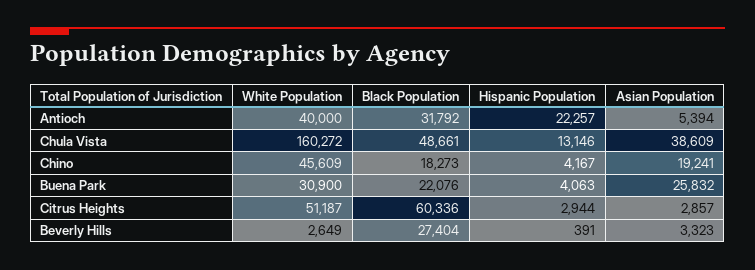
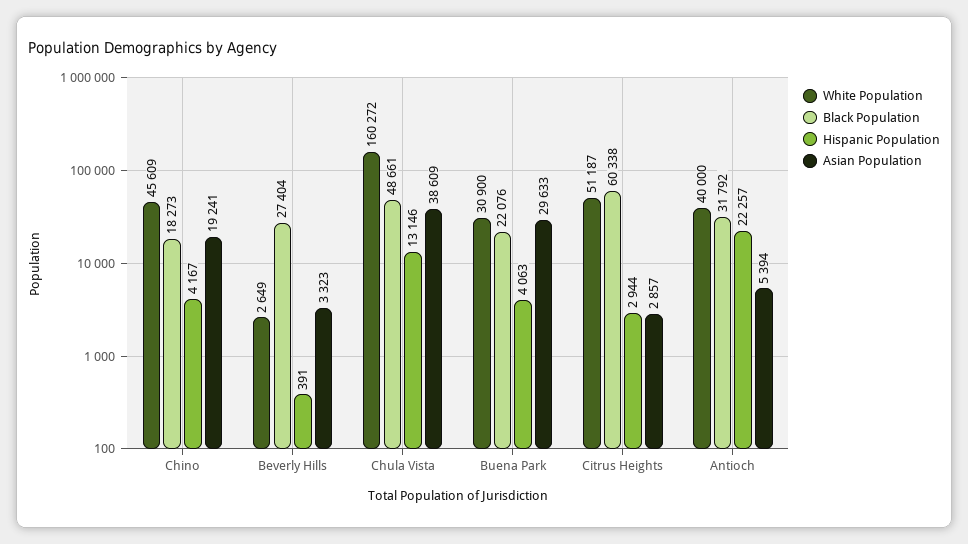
  {
    "White Population": {
      "Antioch": 40000,
      "Chula Vista": 160272,
      "Chino": 45609,
      "Buena Park": 30900,
      "Citrus Heights": 51187,
      "Beverly Hills": 2649
    },
    "Black Population": {
      "Antioch": 31792,
      "Chula Vista": 48661,
      "Chino": 18273,
      "Buena Park": 22076,
-     "Citrus Heights": 60336,
+     "Citrus Heights": 60338,
      "Beverly Hills": 27404
    },
    "Hispanic Population": {
      "Antioch": 22257,
      "Chula Vista": 13146,
      "Chino": 4167,
      "Buena Park": 4063,
      "Citrus Heights": 2944,
      "Beverly Hills": 391
    },
    "Asian Population": {
      "Antioch": 5394,
      "Chula Vista": 38609,
      "Chino": 19241,
-     "Buena Park": 25832,
+     "Buena Park": 29633,
      "Citrus Heights": 2857,
      "Beverly Hills": 3323
    }
  }

